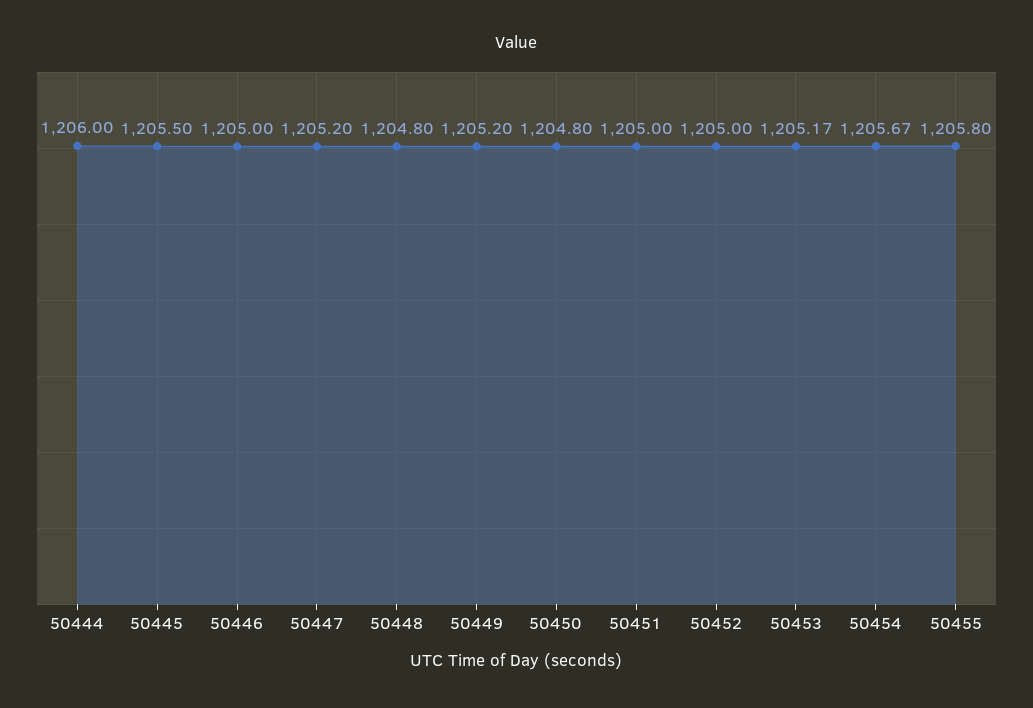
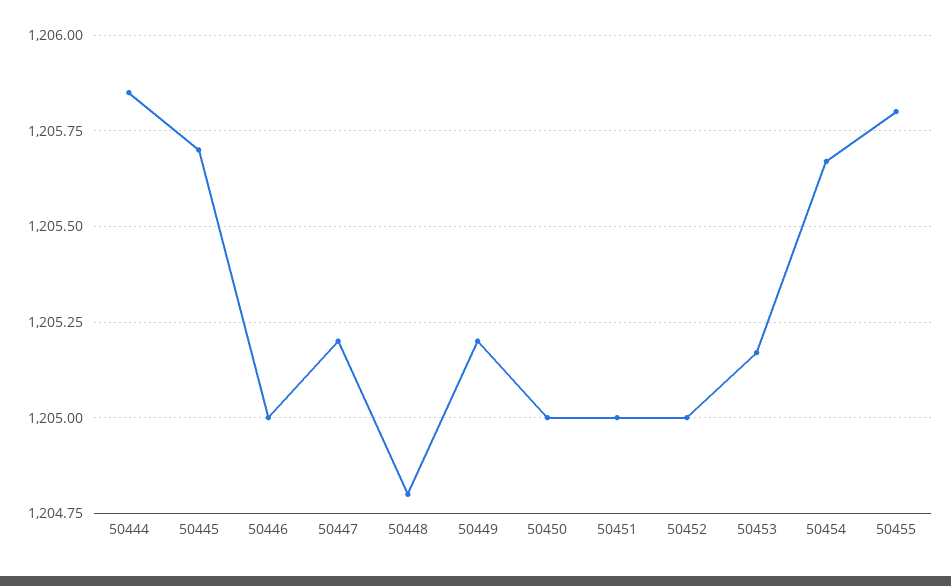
  {
-   "50444": 1206,
+   "50444": 1205.85,
-   "50445": 1205.5,
+   "50445": 1205.7,
    "50446": 1205,
    "50447": 1205.2,
    "50448": 1204.8,
    "50449": 1205.2,
-   "50450": 1204.8,
+   "50450": 1205,
    "50451": 1205,
    "50452": 1205,
    "50453": 1205.17,
    "50454": 1205.67,
    "50455": 1205.8
  }

